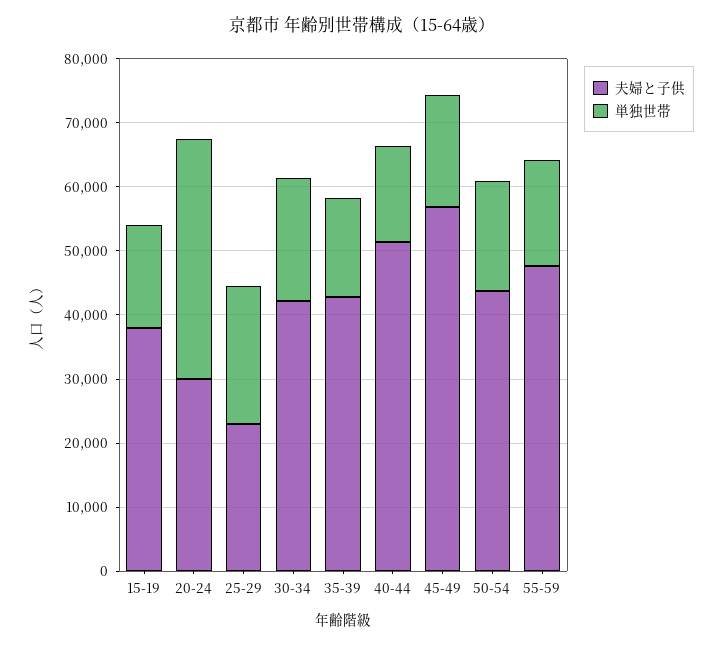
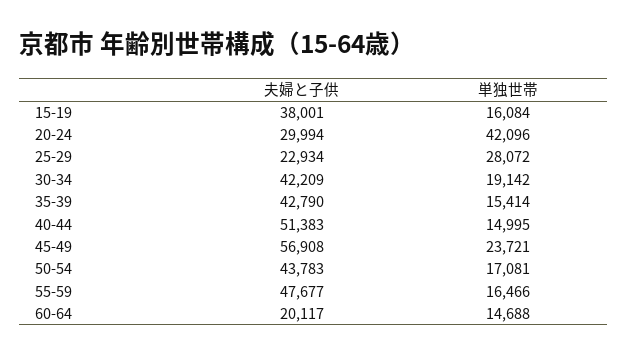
  {
    "夫婦と子供": {
      "15-19": 38001,
      "20-24": 29994,
      "25-29": 22934,
      "30-34": 42209,
      "35-39": 42790,
      "40-44": 51383,
      "45-49": 56908,
      "50-54": 43783,
-     "55-59": 47677
+     "55-59": 47677,
+     "60-64": 20117
    },
    "単独世帯": {
      "15-19": 16084,
-     "20-24": 38000,
+     "20-24": 42096,
-     "25-29": 22000,
+     "25-29": 28072,
      "30-34": 19142,
      "35-39": 15414,
      "40-44": 14995,
-     "45-49": 18000,
+     "45-49": 23721,
      "50-54": 17081,
-     "55-59": 16466
+     "55-59": 16466,
+     "60-64": 14688
    }
  }

